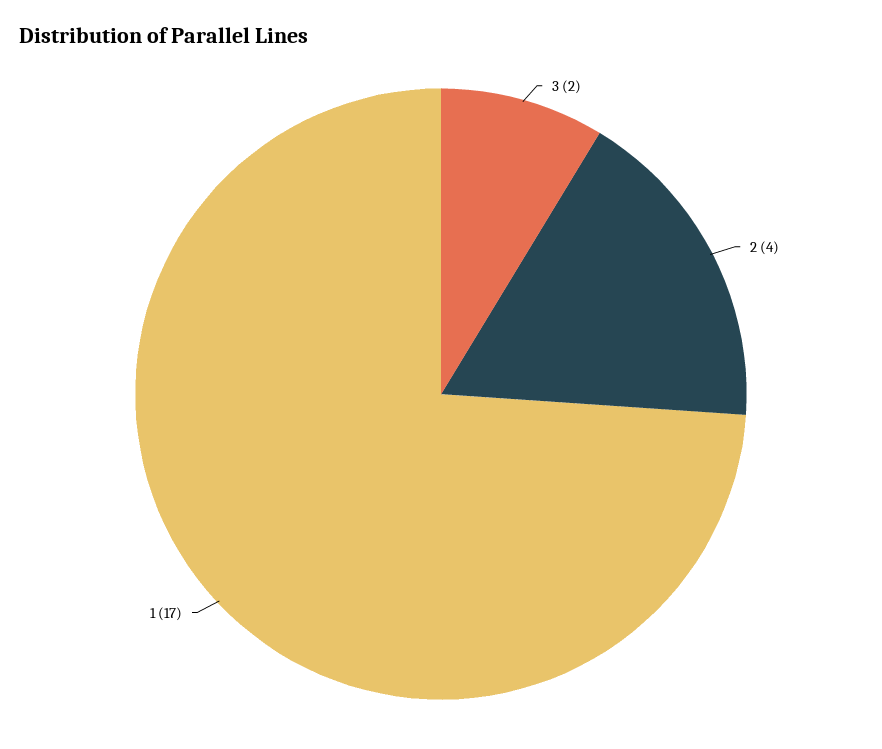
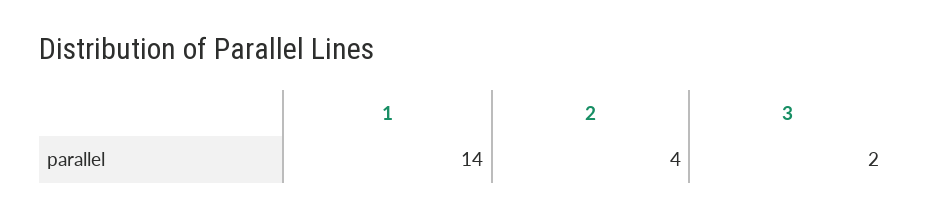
  {
    "3": 2,
    "2": 4,
-   "1": 17
+   "1": 14
  }

